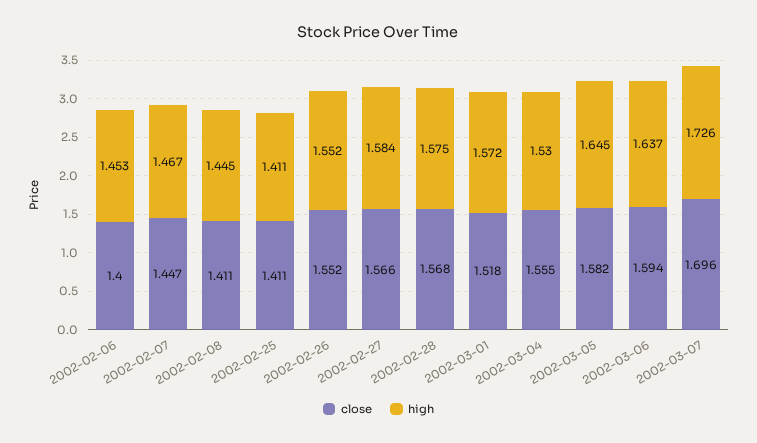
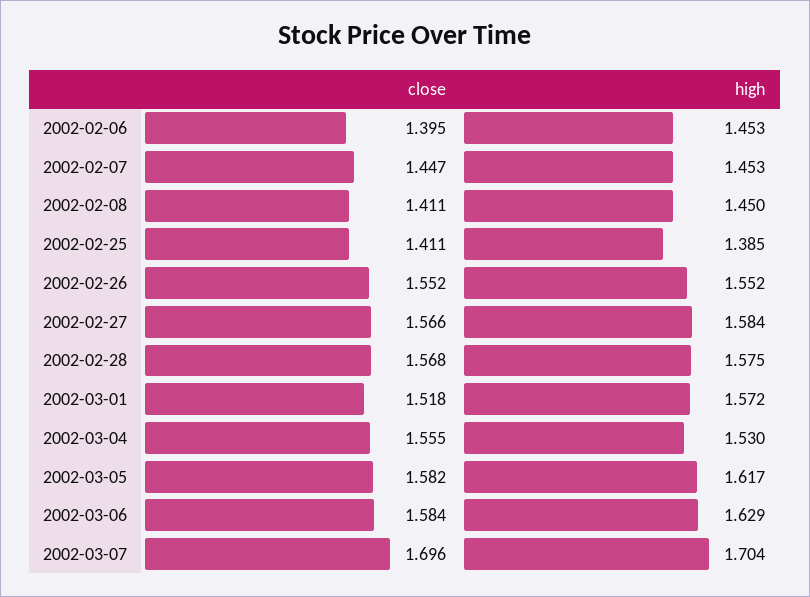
  {
    "close": {
-     "2002-02-06": 1.4,
+     "2002-02-06": 1.395,
      "2002-02-07": 1.447,
      "2002-02-08": 1.411,
      "2002-02-25": 1.411,
      "2002-02-26": 1.552,
      "2002-02-27": 1.566,
      "2002-02-28": 1.568,
      "2002-03-01": 1.518,
      "2002-03-04": 1.555,
      "2002-03-05": 1.582,
-     "2002-03-06": 1.594,
+     "2002-03-06": 1.584,
      "2002-03-07": 1.696
    },
    "high": {
      "2002-02-06": 1.453,
-     "2002-02-07": 1.467,
+     "2002-02-07": 1.453,
-     "2002-02-08": 1.445,
+     "2002-02-08": 1.45,
-     "2002-02-25": 1.411,
+     "2002-02-25": 1.385,
      "2002-02-26": 1.552,
      "2002-02-27": 1.584,
      "2002-02-28": 1.575,
      "2002-03-01": 1.572,
      "2002-03-04": 1.53,
-     "2002-03-05": 1.645,
+     "2002-03-05": 1.617,
-     "2002-03-06": 1.637,
+     "2002-03-06": 1.629,
-     "2002-03-07": 1.726
+     "2002-03-07": 1.704
    }
  }

